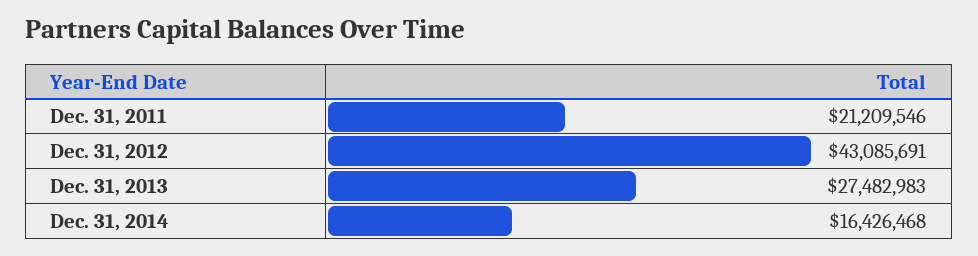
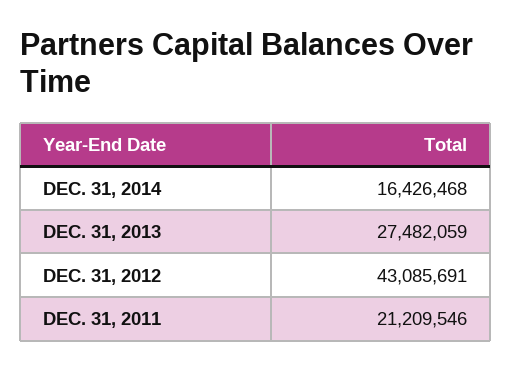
  {
    "Dec. 31, 2011": 21209546,
    "Dec. 31, 2012": 43085691,
-   "Dec. 31, 2013": 27482983,
+   "Dec. 31, 2013": 27482059,
    "Dec. 31, 2014": 16426468
  }

